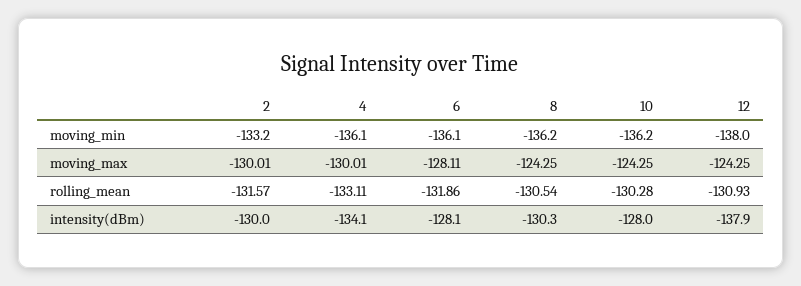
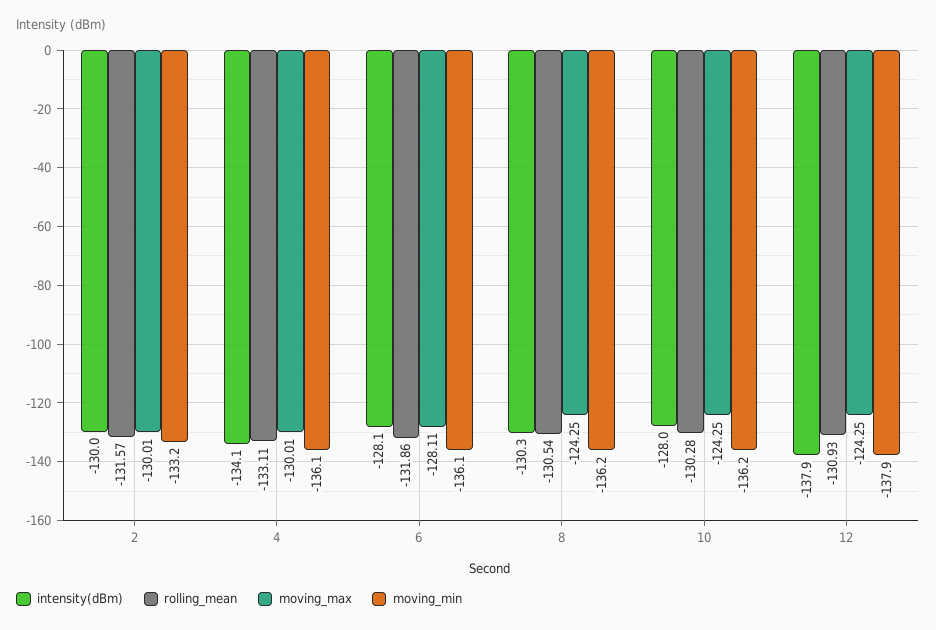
  {
    "moving_min": {
      "2": -133.2,
      "4": -136.1,
      "6": -136.1,
      "8": -136.2,
      "10": -136.2,
-     "12": -138
+     "12": -137.9
    },
    "moving_max": {
      "2": -130.01,
      "4": -130.01,
      "6": -128.11,
      "8": -124.25,
      "10": -124.25,
      "12": -124.25
    },
    "rolling_mean": {
      "2": -131.57,
      "4": -133.11,
      "6": -131.86,
      "8": -130.54,
      "10": -130.28,
      "12": -130.93
    },
    "intensity(dBm)": {
      "2": -130,
      "4": -134.1,
      "6": -128.1,
      "8": -130.3,
      "10": -128,
      "12": -137.9
    }
  }

